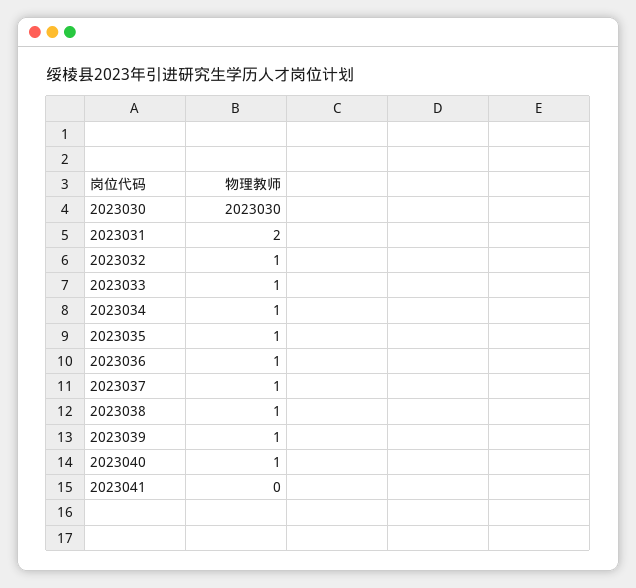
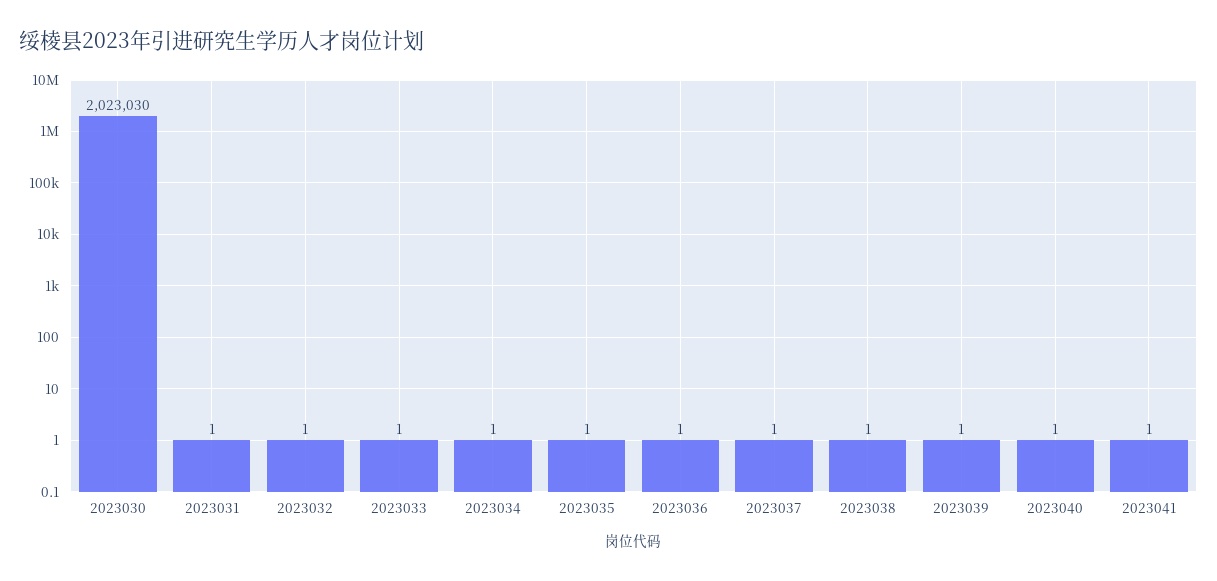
  {
    "2023030": 2023030,
-   "2023031": 2,
+   "2023031": 1,
    "2023032": 1,
    "2023033": 1,
    "2023034": 1,
    "2023035": 1,
    "2023036": 1,
    "2023037": 1,
    "2023038": 1,
    "2023039": 1,
    "2023040": 1,
-   "2023041": 0
+   "2023041": 1
  }

